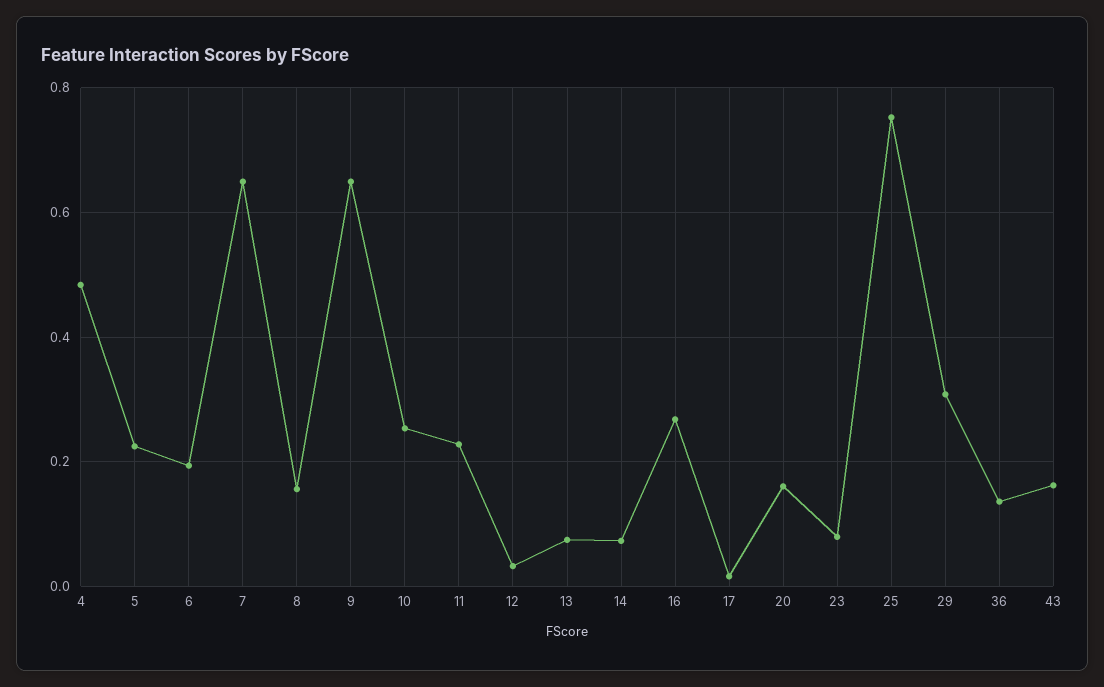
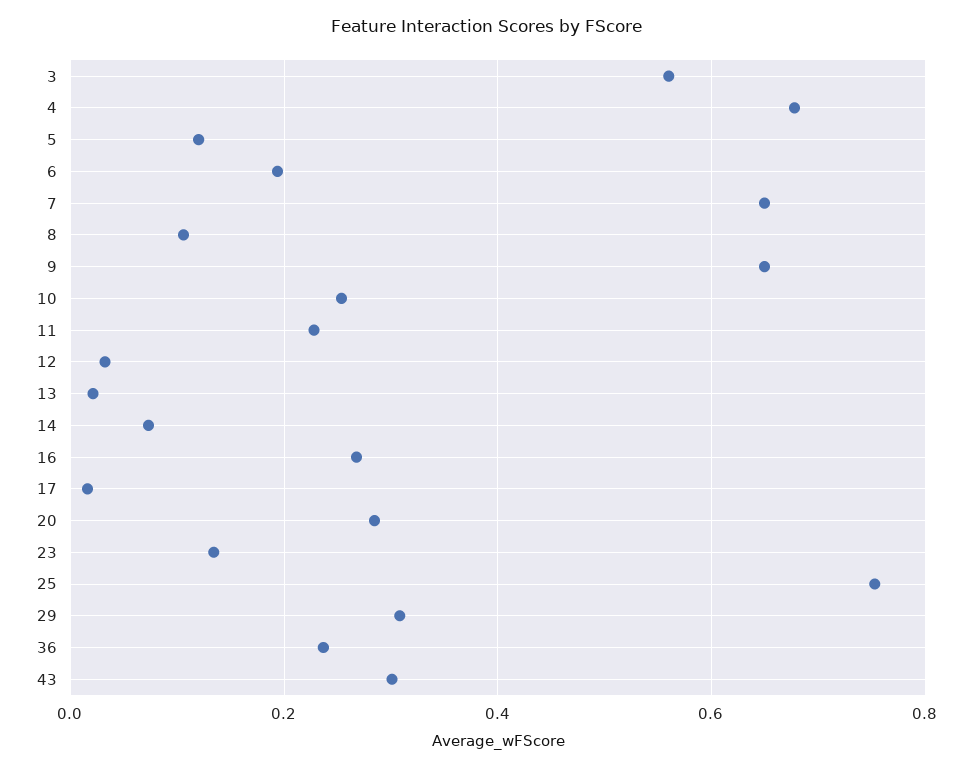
  {
-   "4": 0.48,
+   "4": 0.68,
-   "5": 0.22,
+   "5": 0.12,
    "6": 0.2,
    "7": 0.64,
-   "8": 0.16,
+   "8": 0.1,
    "9": 0.64,
    "10": 0.26,
    "11": 0.22,
    "12": 0.04,
-   "13": 0.08,
+   "13": 0.02,
    "14": 0.08,
    "16": 0.26,
    "17": 0.02,
-   "20": 0.16,
+   "20": 0.28,
-   "23": 0.08,
+   "23": 0.14,
    "25": 0.76,
    "29": 0.3,
-   "36": 0.14,
+   "36": 0.24,
-   "43": 0.16
+   "43": 0.3,
+   "3": 0.56
  }

